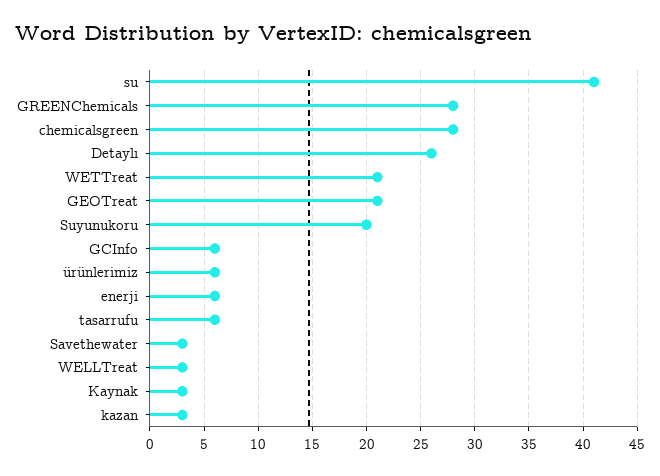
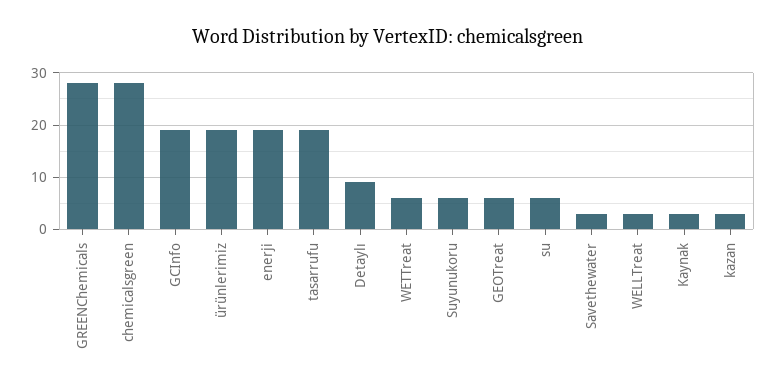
  {
-   "su": 41,
+   "su": 5,
    "GREENChemicals": 28,
    "chemicalsgreen": 28,
-   "Detaylı": 26,
+   "Detaylı": 10,
-   "WETTreat": 21,
+   "WETTreat": 5,
-   "GEOTreat": 21,
+   "GEOTreat": 5,
-   "Suyunukoru": 20,
+   "Suyunukoru": 5,
-   "GCInfo": 6,
+   "GCInfo": 20,
-   "ürünlerimiz": 6,
+   "ürünlerimiz": 20,
-   "enerji": 6,
+   "enerji": 20,
-   "tasarrufu": 6,
+   "tasarrufu": 20,
    "Savethewater": 3,
    "WELLTreat": 3,
    "Kaynak": 3,
    "kazan": 3
  }

